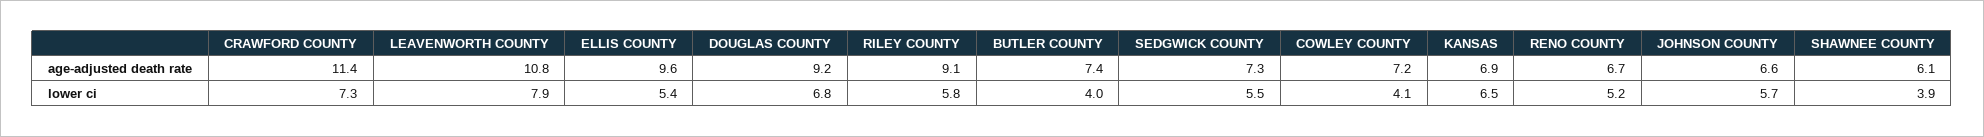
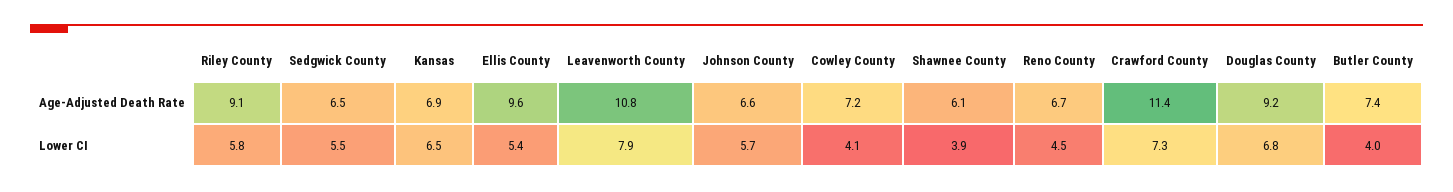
  {
    "CRAWFORD COUNTY": {
      "age-adjusted death rate": 11.4,
      "lower ci": 7.3
    },
    "LEAVENWORTH COUNTY": {
      "age-adjusted death rate": 10.8,
      "lower ci": 7.9
    },
    "ELLIS COUNTY": {
      "age-adjusted death rate": 9.6,
      "lower ci": 5.4
    },
    "DOUGLAS COUNTY": {
      "age-adjusted death rate": 9.2,
      "lower ci": 6.8
    },
    "RILEY COUNTY": {
      "age-adjusted death rate": 9.1,
      "lower ci": 5.8
    },
    "BUTLER COUNTY": {
      "age-adjusted death rate": 7.4,
      "lower ci": 4
    },
    "SEDGWICK COUNTY": {
-     "age-adjusted death rate": 7.3,
+     "age-adjusted death rate": 6.5,
      "lower ci": 5.5
    },
    "COWLEY COUNTY": {
      "age-adjusted death rate": 7.2,
      "lower ci": 4.1
    },
    "KANSAS": {
      "age-adjusted death rate": 6.9,
      "lower ci": 6.5
    },
    "RENO COUNTY": {
      "age-adjusted death rate": 6.7,
-     "lower ci": 5.2
+     "lower ci": 4.5
    },
    "JOHNSON COUNTY": {
      "age-adjusted death rate": 6.6,
      "lower ci": 5.7
    },
    "SHAWNEE COUNTY": {
      "age-adjusted death rate": 6.1,
      "lower ci": 3.9
    }
  }

